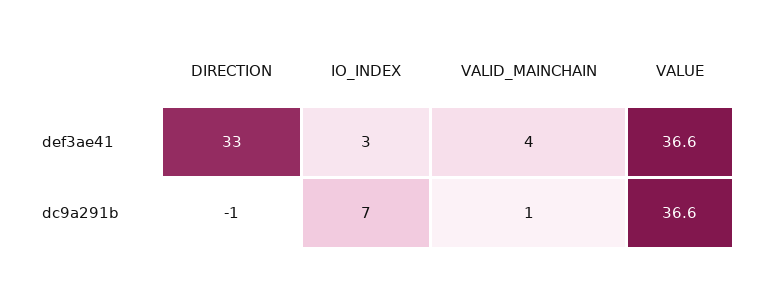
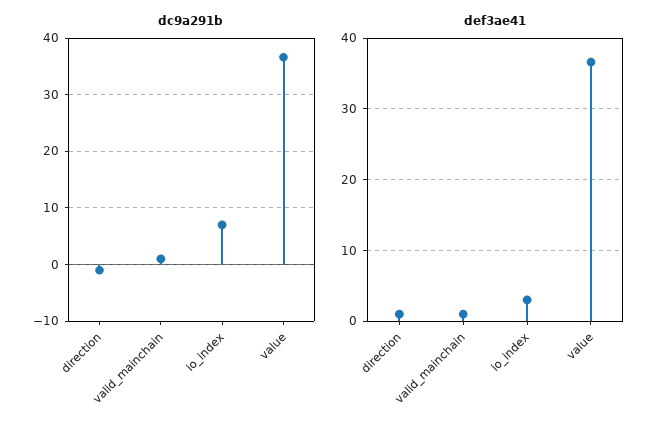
  {
    "def3ae41": {
-     "DIRECTION": 33,
+     "DIRECTION": 1,
      "IO_INDEX": 3,
-     "VALID_MAINCHAIN": 4,
+     "VALID_MAINCHAIN": 1,
      "VALUE": 36.6
    },
    "dc9a291b": {
      "DIRECTION": -1,
      "IO_INDEX": 7,
      "VALID_MAINCHAIN": 1,
      "VALUE": 36.6
    }
  }

